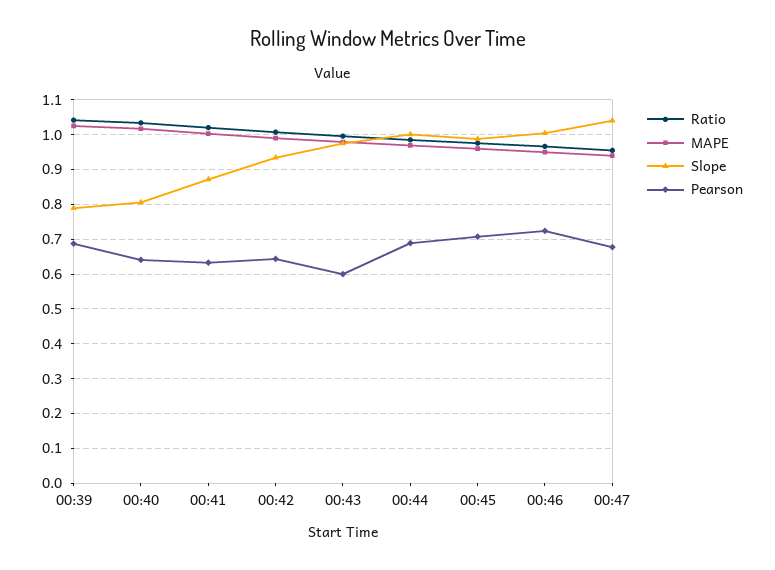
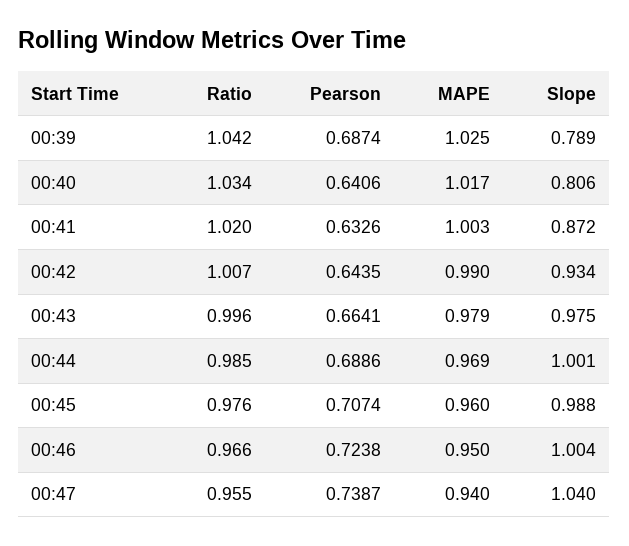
  {
    "Ratio": {
      "00:39": 1.042,
      "00:40": 1.034,
      "00:41": 1.02,
      "00:42": 1.007,
      "00:43": 0.996,
      "00:44": 0.985,
      "00:45": 0.976,
      "00:46": 0.966,
      "00:47": 0.955
    },
    "MAPE": {
      "00:39": 1.025,
      "00:40": 1.017,
      "00:41": 1.003,
      "00:42": 0.99,
      "00:43": 0.979,
      "00:44": 0.969,
      "00:45": 0.96,
      "00:46": 0.95,
      "00:47": 0.94
    },
    "Slope": {
      "00:39": 0.789,
      "00:40": 0.806,
      "00:41": 0.872,
      "00:42": 0.934,
      "00:43": 0.975,
      "00:44": 1.001,
      "00:45": 0.988,
      "00:46": 1.004,
      "00:47": 1.04
    },
    "Pearson": {
      "00:39": 0.6874,
      "00:40": 0.6406,
      "00:41": 0.6326,
      "00:42": 0.6435,
-     "00:43": 0.6,
+     "00:43": 0.6641,
      "00:44": 0.6886,
      "00:45": 0.7074,
      "00:46": 0.7238,
-     "00:47": 0.68
+     "00:47": 0.7387
    }
  }

